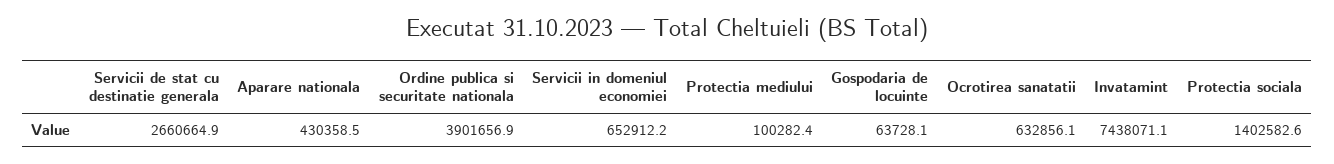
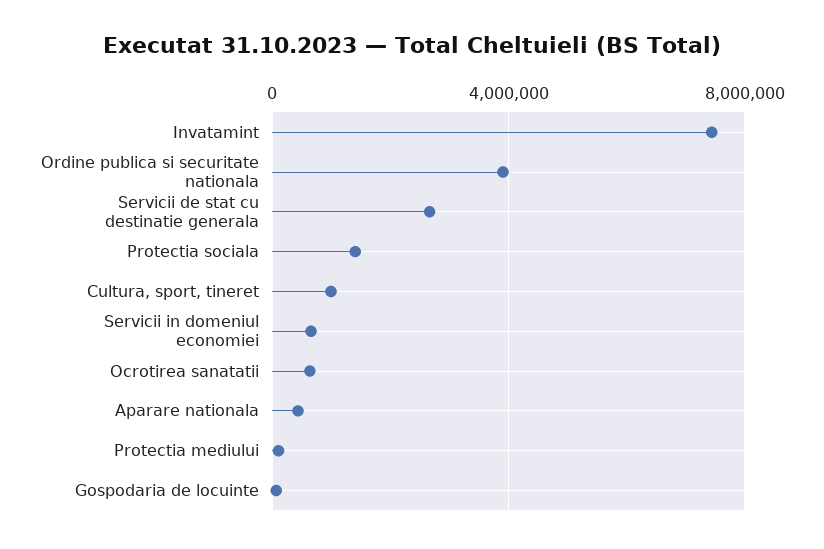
  {
    "Servicii de stat cu destinatie generala": 2660664.9,
    "Aparare nationala": 430358.5,
    "Ordine publica si securitate nationala": 3901656.9,
    "Servicii in domeniul economiei": 652912.2,
    "Protectia mediului": 100282.4,
    "Gospodaria de locuinte": 63728.1,
    "Ocrotirea sanatatii": 632856.1,
    "Invatamint": 7438071.1,
-   "Protectia sociala": 1402582.6
+   "Protectia sociala": 1402582.6,
+   "Cultura, sport, tineret": 1000000
  }

